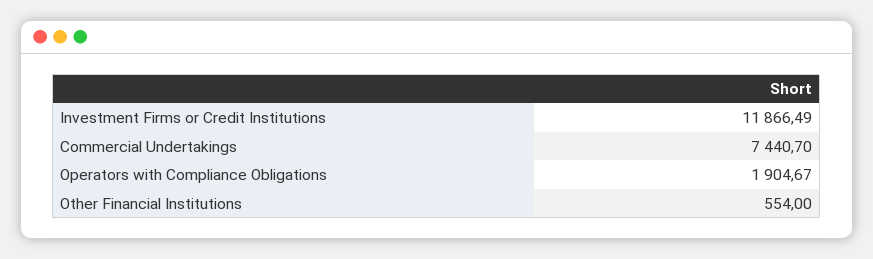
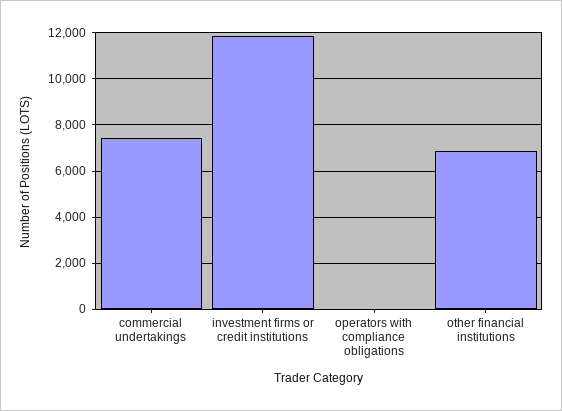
  {
    "Investment Firms or Credit Institutions": 11866.49,
    "Commercial Undertakings": 7440.7,
-   "Operators with Compliance Obligations": 1904.67,
+   "Operators with Compliance Obligations": 0,
-   "Other Financial Institutions": 554
+   "Other Financial Institutions": 7000
  }

